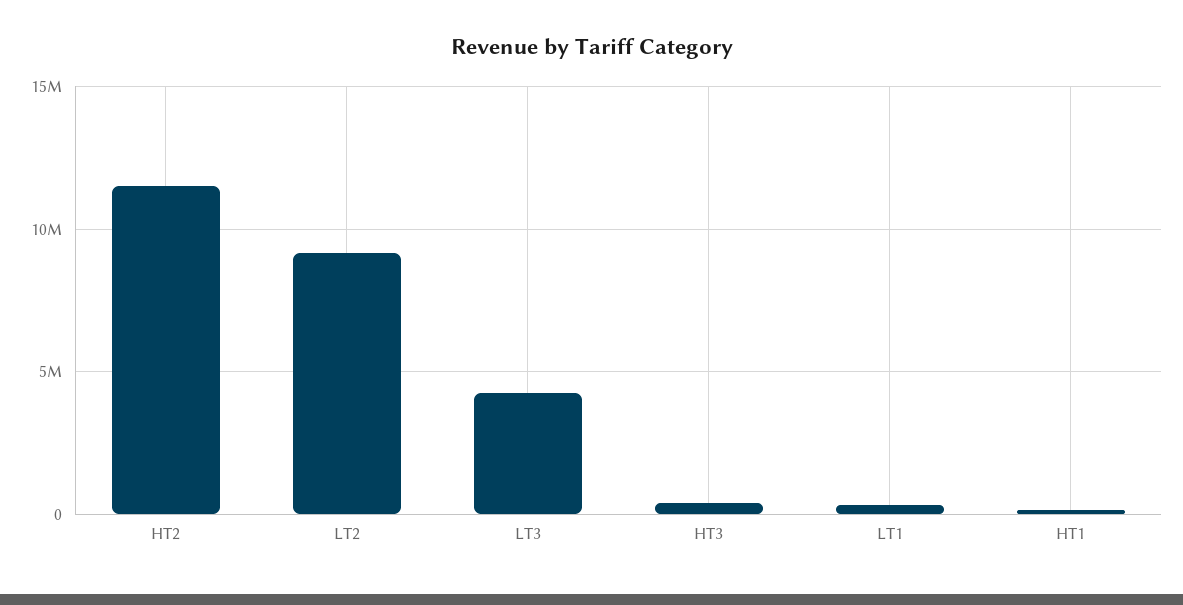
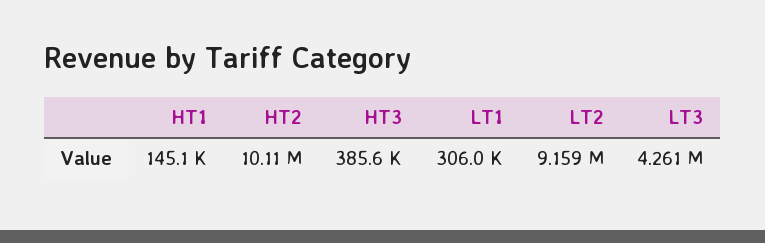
  {
-   "HT2": 11500000,
+   "HT2": 10110000,
    "LT2": 9159000,
    "LT3": 4261000,
    "HT3": 385600,
    "LT1": 306000,
    "HT1": 145100
  }

